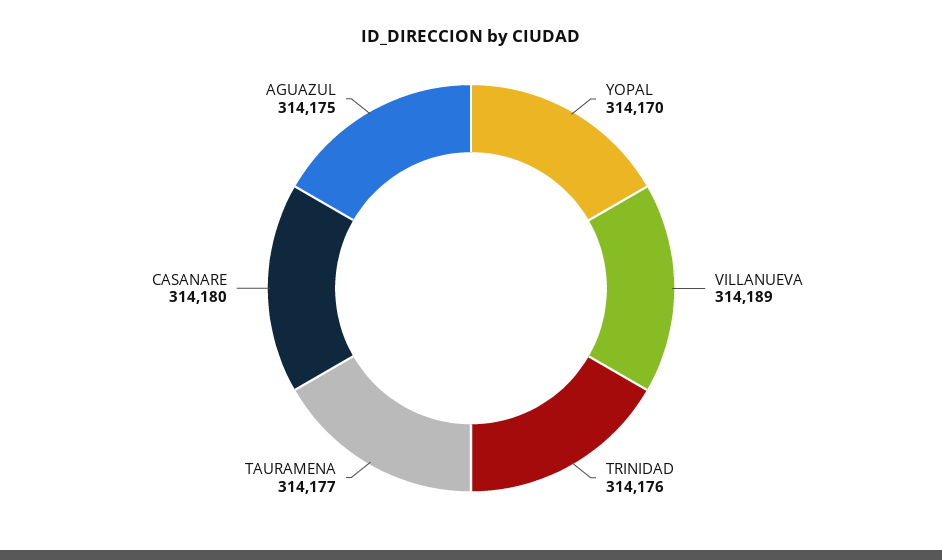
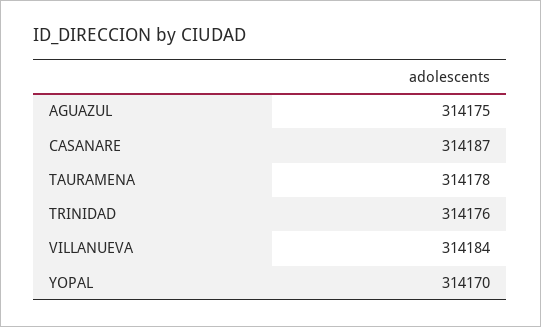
  {
    "YOPAL": 314170,
-   "VILLANUEVA": 314189,
+   "VILLANUEVA": 314184,
    "TRINIDAD": 314176,
-   "TAURAMENA": 314177,
+   "TAURAMENA": 314178,
-   "CASANARE": 314180,
+   "CASANARE": 314187,
    "AGUAZUL": 314175
  }

